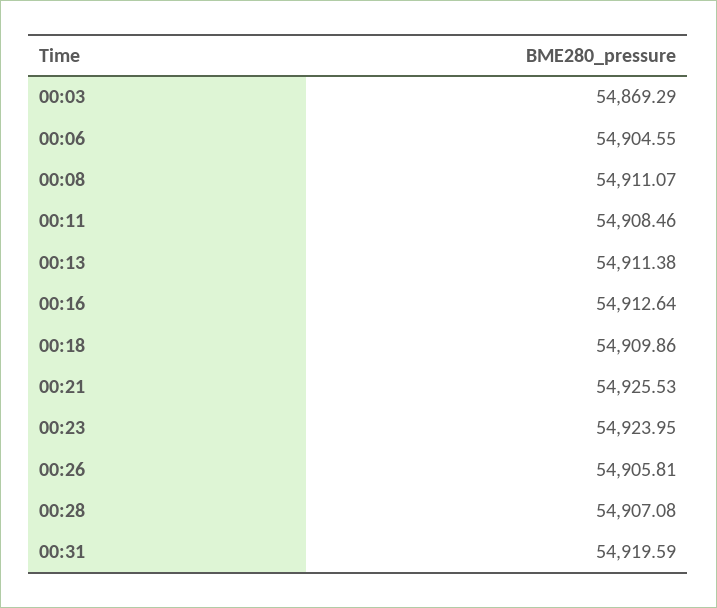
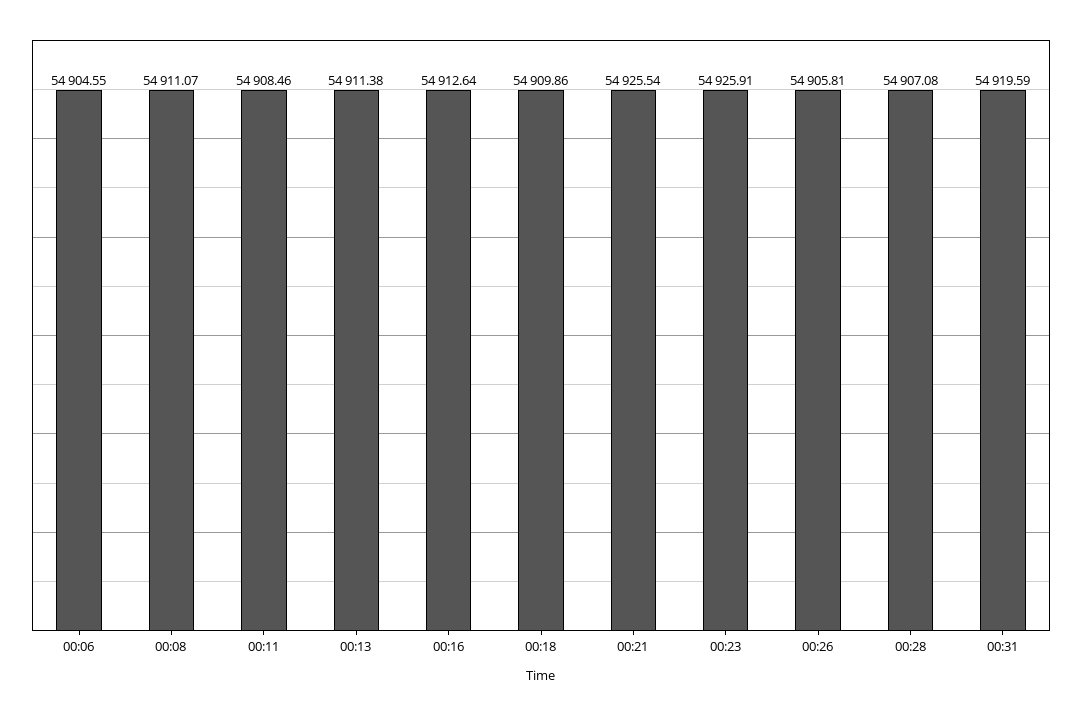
  {
-   "00:03": 54869.29,
    "00:06": 54904.55,
    "00:08": 54911.07,
    "00:11": 54908.46,
    "00:13": 54911.38,
    "00:16": 54912.64,
    "00:18": 54909.86,
-   "00:21": 54925.53,
+   "00:21": 54925.54,
-   "00:23": 54923.95,
+   "00:23": 54925.91,
    "00:26": 54905.81,
    "00:28": 54907.08,
    "00:31": 54919.59
  }

